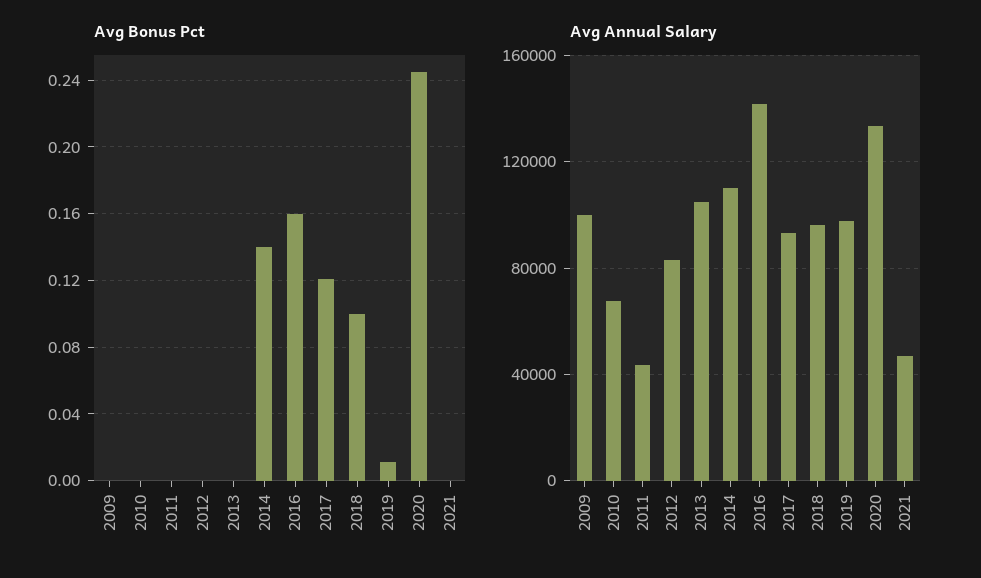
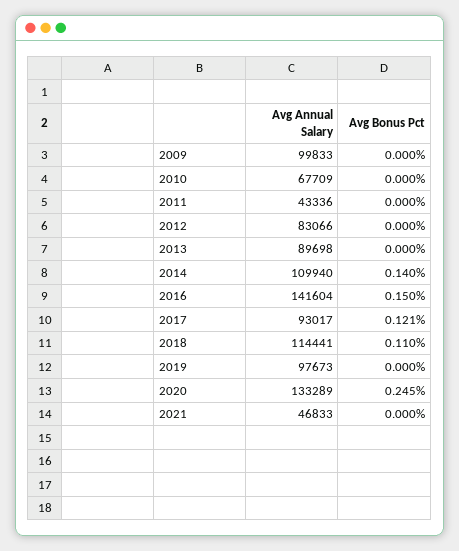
  {
    "Avg Bonus Pct": {
      "2009": 0,
      "2010": 0,
      "2011": 0,
      "2012": 0,
      "2013": 0,
      "2014": 0.14,
-     "2016": 0.16,
+     "2016": 0.15,
      "2017": 0.121,
-     "2018": 0.1,
+     "2018": 0.11,
-     "2019": 0.01,
+     "2019": 0,
      "2020": 0.245,
      "2021": 0
    },
    "Avg Annual Salary": {
      "2009": 99833,
      "2010": 67709,
      "2011": 43336,
      "2012": 83066,
-     "2013": 105000,
+     "2013": 89698,
      "2014": 109940,
      "2016": 141604,
      "2017": 93017,
-     "2018": 95000,
+     "2018": 114441,
      "2019": 97673,
      "2020": 133289,
      "2021": 46833
    }
  }

